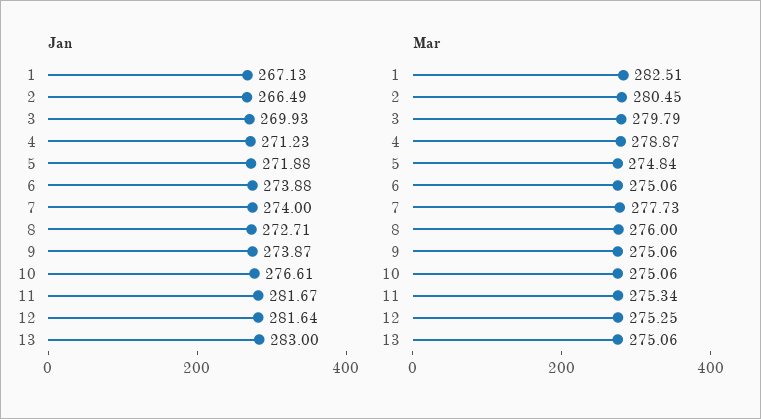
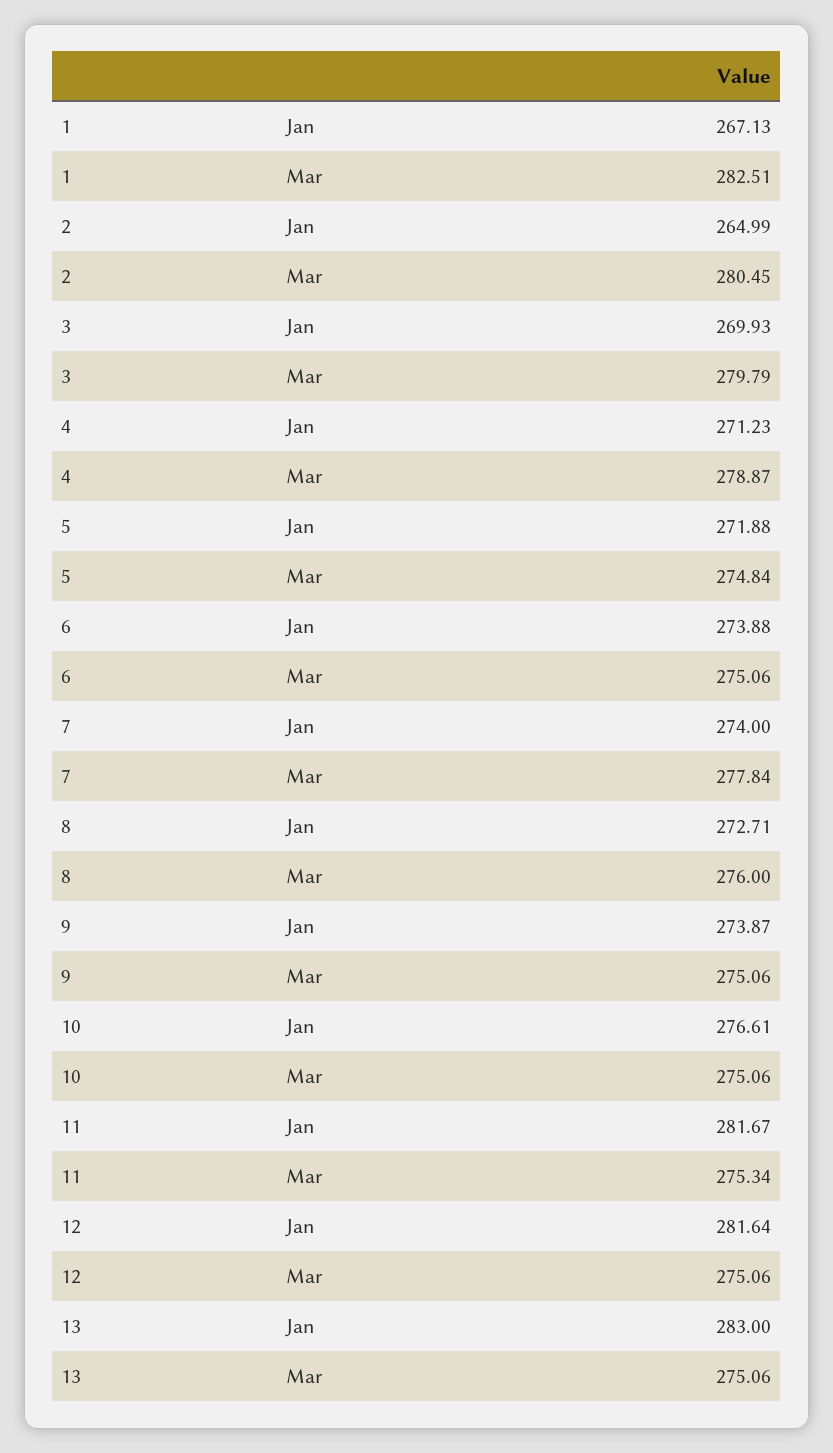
  {
    "Jan": {
      "1": 267.13,
-     "2": 266.49,
+     "2": 264.99,
      "3": 269.93,
      "4": 271.23,
      "5": 271.88,
      "6": 273.88,
      "7": 274,
      "8": 272.71,
      "9": 273.87,
      "10": 276.61,
      "11": 281.67,
      "12": 281.64,
      "13": 283
    },
    "Mar": {
      "1": 282.51,
      "2": 280.45,
      "3": 279.79,
      "4": 278.87,
      "5": 274.84,
      "6": 275.06,
-     "7": 277.73,
+     "7": 277.84,
      "8": 276,
      "9": 275.06,
      "10": 275.06,
      "11": 275.34,
-     "12": 275.25,
+     "12": 275.06,
      "13": 275.06
    }
  }

